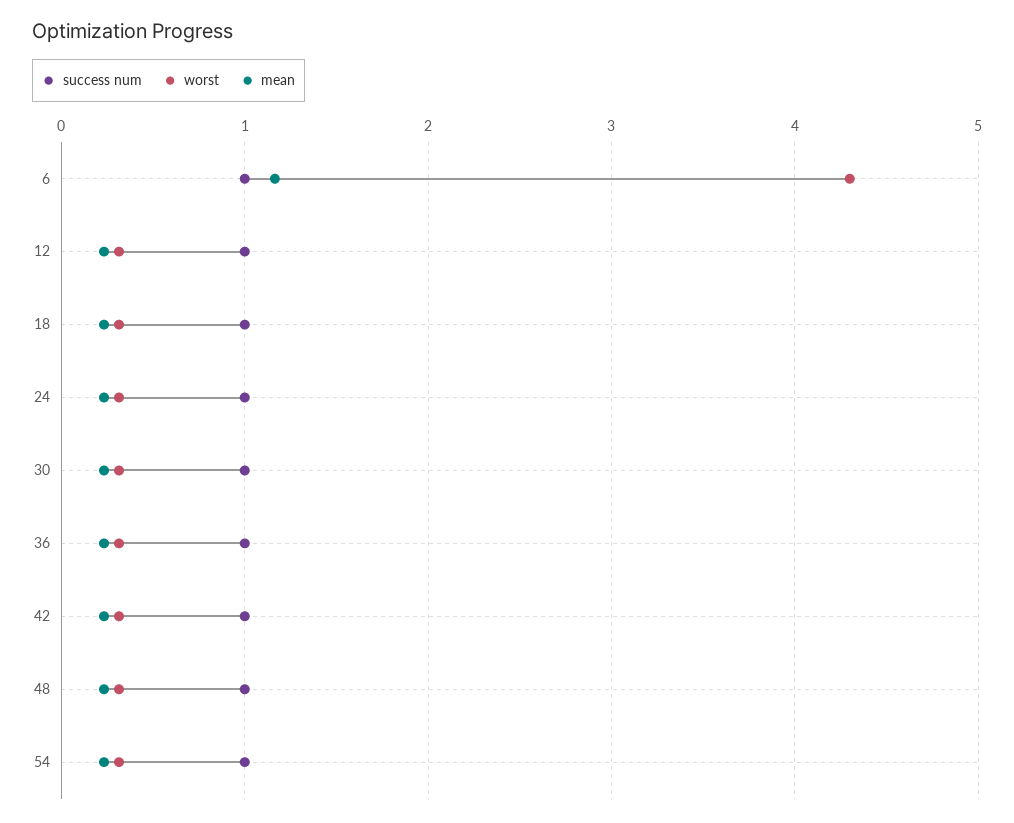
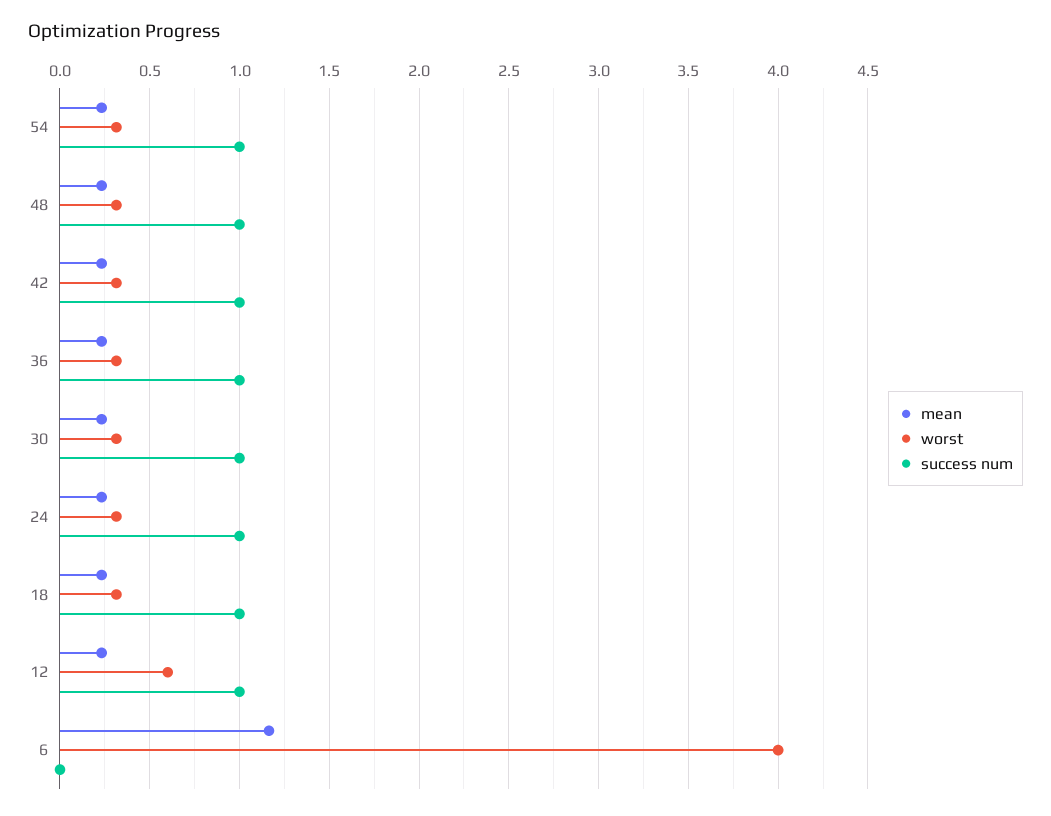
  {
    "success num": {
-     "6": 1,
+     "6": 0,
      "12": 1,
      "18": 1,
      "24": 1,
      "30": 1,
      "36": 1,
      "42": 1,
      "48": 1,
      "54": 1
    },
    "worst": {
-     "6": 4.3,
+     "6": 4,
-     "12": 0.3,
+     "12": 0.6,
      "18": 0.3,
      "24": 0.3,
      "30": 0.3,
      "36": 0.3,
      "42": 0.3,
      "48": 0.3,
      "54": 0.3
    },
    "mean": {
      "6": 1.15,
      "12": 0.25,
      "18": 0.25,
      "24": 0.25,
      "30": 0.25,
      "36": 0.25,
      "42": 0.25,
      "48": 0.25,
      "54": 0.25
    }
  }

